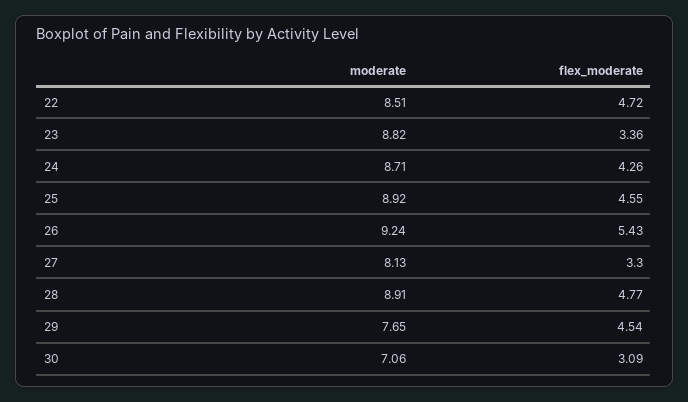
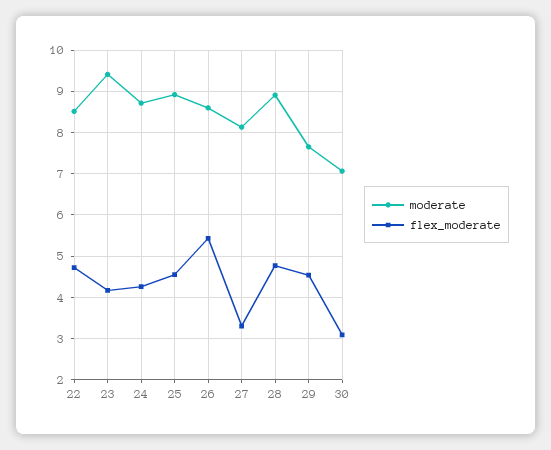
  {
    "moderate": {
      "22": 8.51,
-     "23": 8.82,
+     "23": 9.4,
      "24": 8.71,
      "25": 8.92,
-     "26": 9.24,
+     "26": 8.6,
      "27": 8.13,
      "28": 8.91,
      "29": 7.65,
      "30": 7.06
    },
    "flex_moderate": {
      "22": 4.72,
-     "23": 3.36,
+     "23": 4.2,
      "24": 4.26,
      "25": 4.55,
      "26": 5.43,
      "27": 3.3,
      "28": 4.77,
      "29": 4.54,
      "30": 3.09
    }
  }

